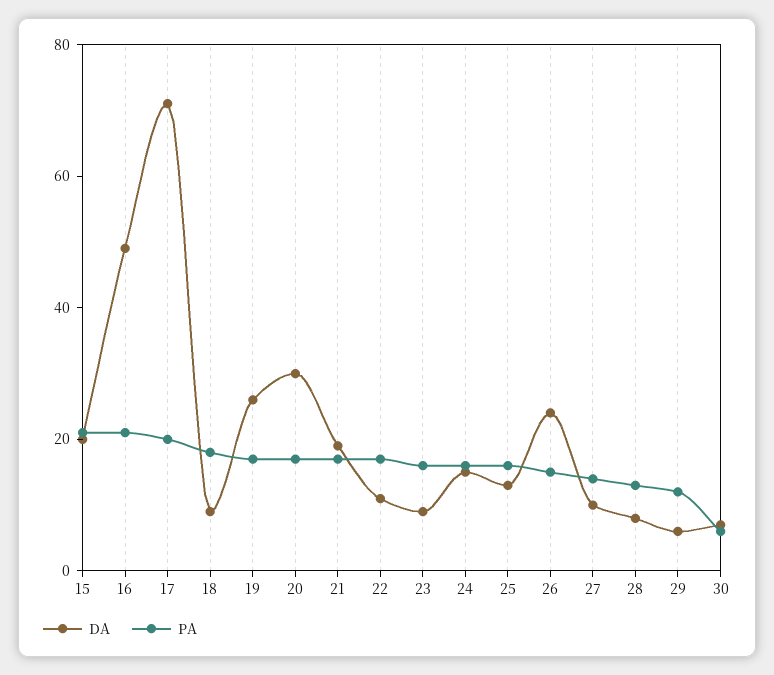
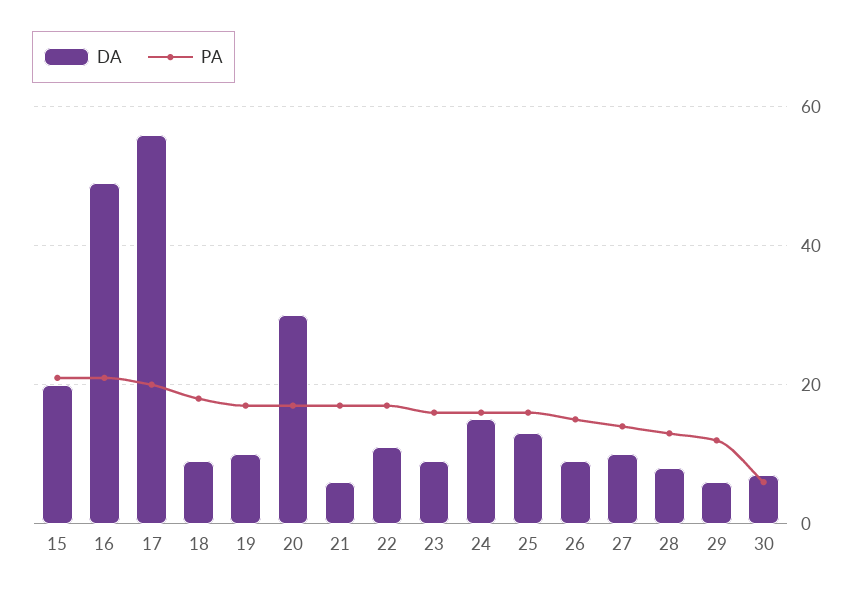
  {
    "DA": {
      "15": 20,
      "16": 50,
-     "17": 70,
+     "17": 55,
      "18": 10,
-     "19": 25,
+     "19": 10,
      "20": 30,
-     "21": 20,
+     "21": 5,
      "22": 10,
      "23": 10,
      "24": 15,
      "25": 15,
-     "26": 25,
+     "26": 10,
      "27": 10,
      "28": 10,
      "29": 5,
      "30": 5
    },
    "PA": {
      "15": 20,
      "16": 20,
      "17": 20,
      "18": 20,
      "19": 15,
      "20": 15,
      "21": 15,
      "22": 15,
      "23": 15,
      "24": 15,
      "25": 15,
      "26": 15,
      "27": 15,
      "28": 15,
      "29": 10,
      "30": 5
    }
  }

